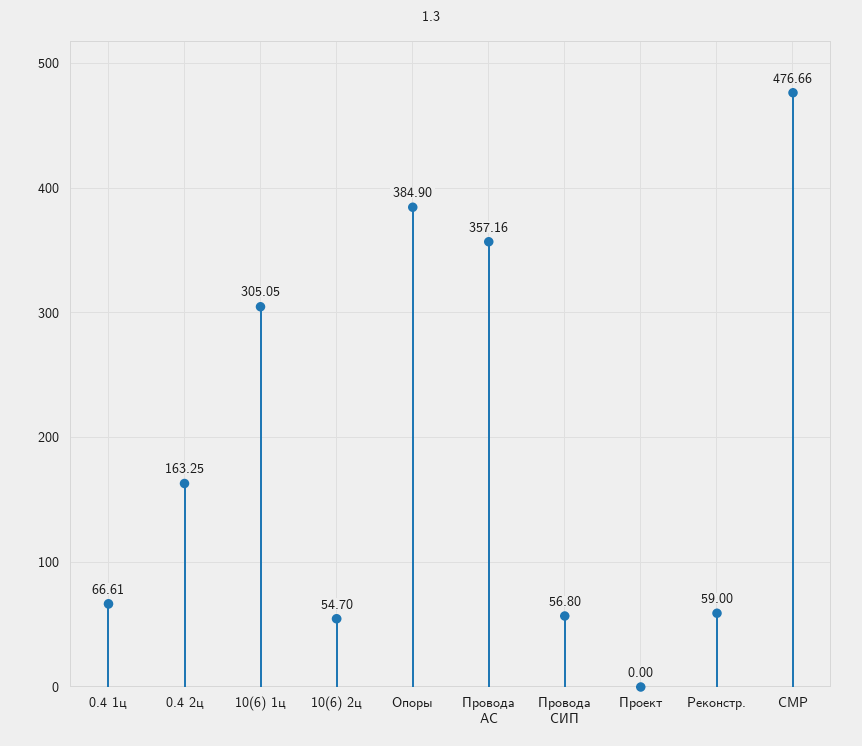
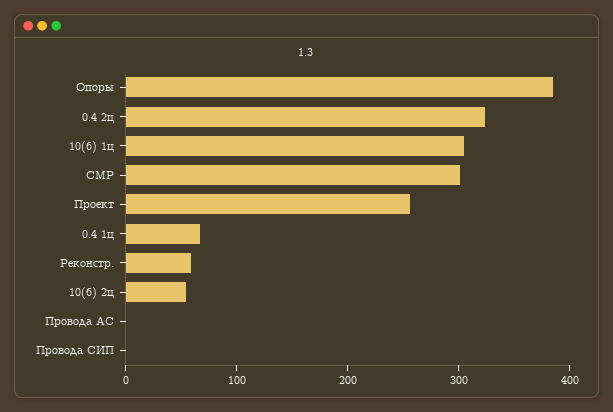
  {
    "0.4 1ц": 66.61,
-   "0.4 2ц": 163.25,
+   "0.4 2ц": 320,
    "10(6) 1ц": 305.05,
    "10(6) 2ц": 54.7,
    "Опоры": 384.9,
-   "Провода АС": 357.16,
+   "Провода АС": 0,
-   "Провода СИП": 56.8,
+   "Провода СИП": 0,
-   "Проект": 0,
+   "Проект": 260,
    "Реконстр.": 59,
-   "СМР": 476.66
+   "СМР": 300
  }

